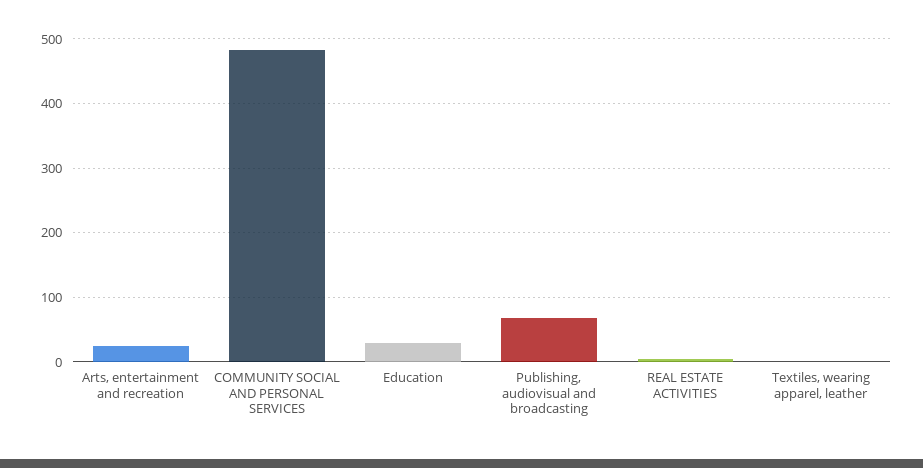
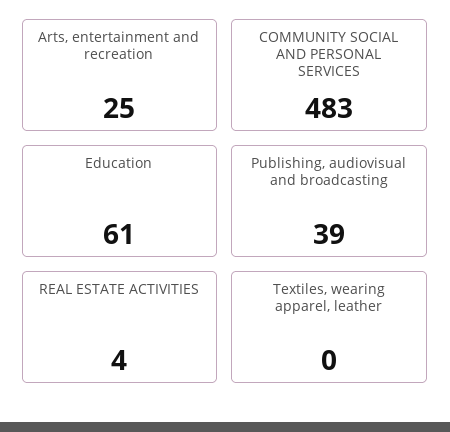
  {
    "Arts, entertainment and recreation": 25,
    "COMMUNITY SOCIAL AND PERSONAL SERVICES": 483,
-   "Education": 30,
+   "Education": 61,
-   "Publishing, audiovisual and broadcasting": 70,
+   "Publishing, audiovisual and broadcasting": 39,
    "REAL ESTATE ACTIVITIES": 4,
    "Textiles, wearing apparel, leather": 0
  }

